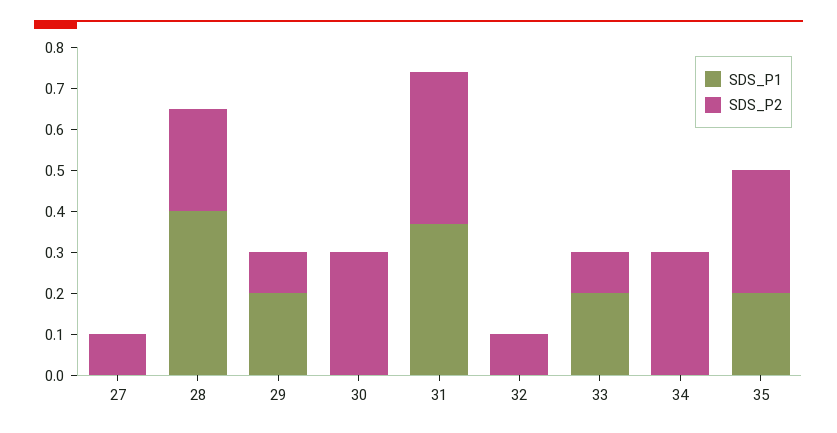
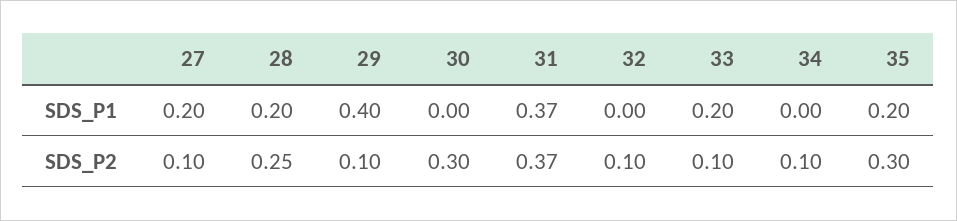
  {
    "SDS_P1": {
-     "27": 0,
+     "27": 0.2,
-     "28": 0.4,
+     "28": 0.2,
-     "29": 0.2,
+     "29": 0.4,
      "30": 0,
      "31": 0.37,
      "32": 0,
      "33": 0.2,
      "34": 0,
      "35": 0.2
    },
    "SDS_P2": {
      "27": 0.1,
      "28": 0.25,
      "29": 0.1,
      "30": 0.3,
      "31": 0.37,
      "32": 0.1,
      "33": 0.1,
-     "34": 0.3,
+     "34": 0.1,
      "35": 0.3
    }
  }

